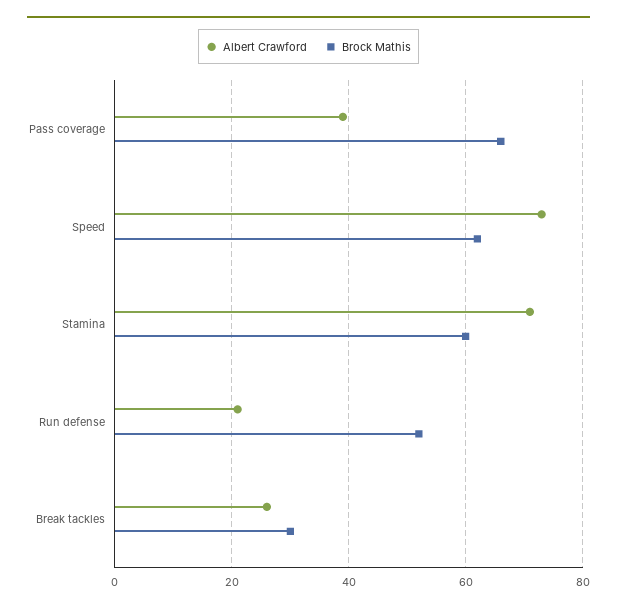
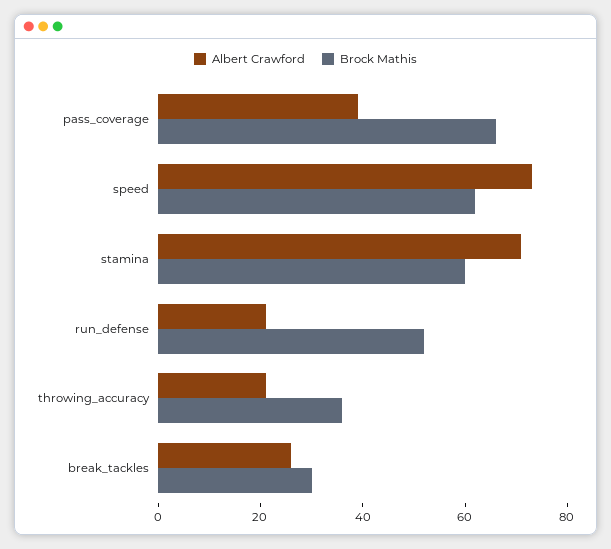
  {
    "Albert Crawford": {
      "Pass coverage": 40,
      "Speed": 75,
      "Stamina": 70,
      "Run defense": 20,
-     "Break tackles": 25
+     "Break tackles": 25,
+     "throwing_accuracy": 20
    },
    "Brock Mathis": {
      "Pass coverage": 65,
      "Speed": 60,
      "Stamina": 60,
      "Run defense": 50,
-     "Break tackles": 30
+     "Break tackles": 30,
+     "throwing_accuracy": 35
    }
  }

